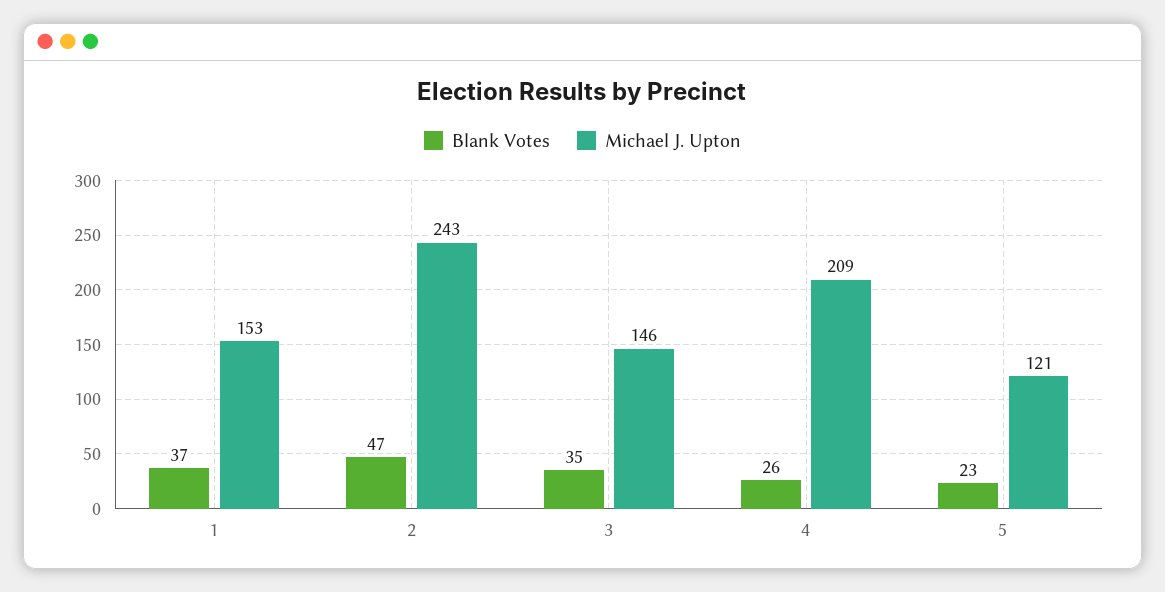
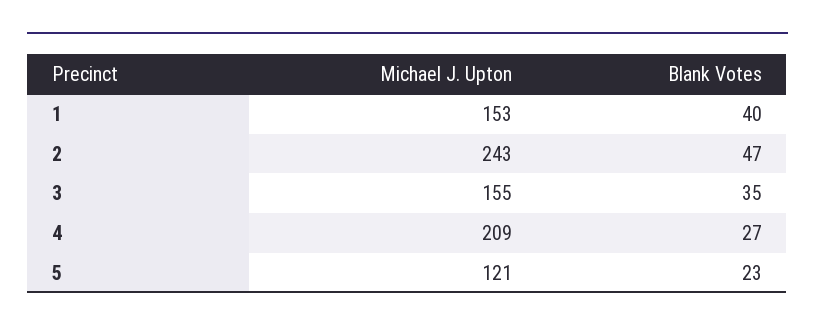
  {
    "Blank Votes": {
-     "1": 37,
+     "1": 40,
      "2": 47,
      "3": 35,
-     "4": 26,
+     "4": 27,
      "5": 23
    },
    "Michael J. Upton": {
      "1": 153,
      "2": 243,
-     "3": 146,
+     "3": 155,
      "4": 209,
      "5": 121
    }
  }

